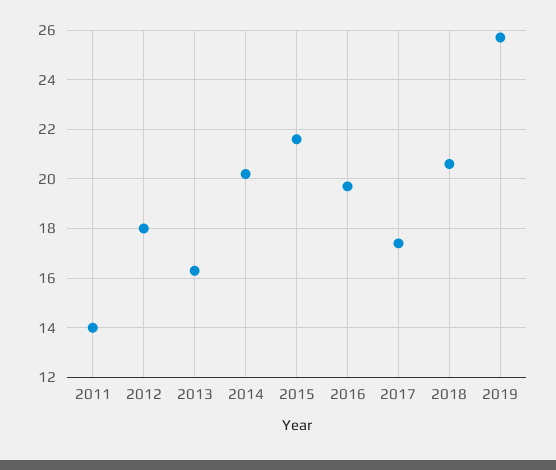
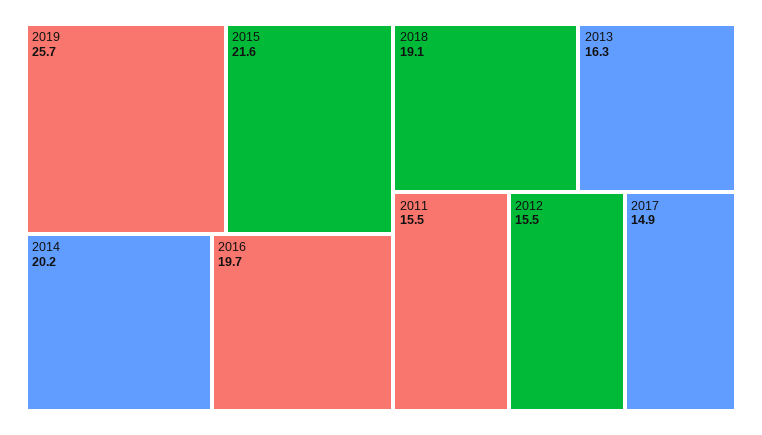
  {
-   "2011": 14,
+   "2011": 15.5,
-   "2012": 18,
+   "2012": 15.5,
    "2013": 16.3,
    "2014": 20.2,
    "2015": 21.6,
    "2016": 19.7,
-   "2017": 17.5,
+   "2017": 14.9,
-   "2018": 20.5,
+   "2018": 19.1,
    "2019": 25.7
  }

